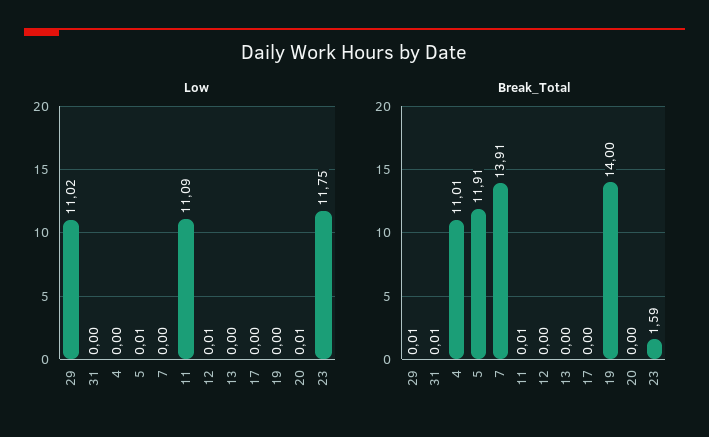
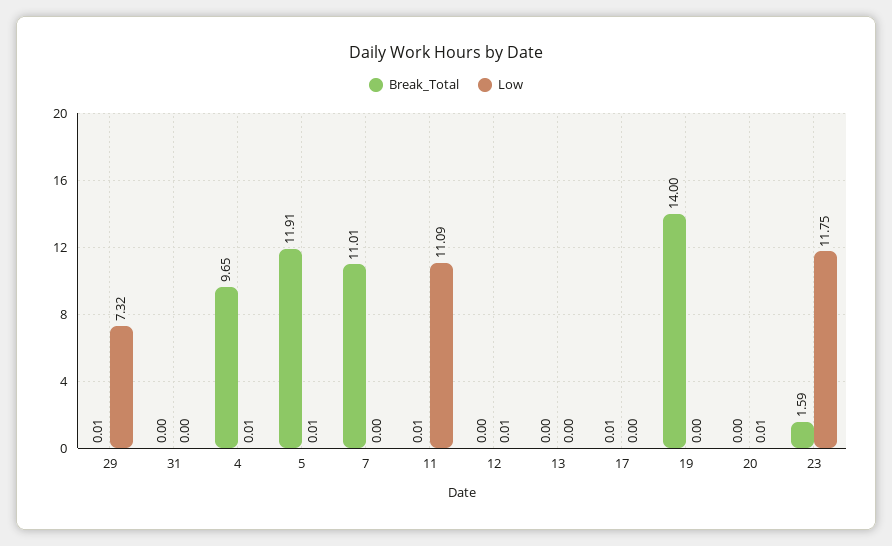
  {
    "Low": {
-     "29": 11.02,
+     "29": 7.32,
      "31": 0,
-     "4": 0,
+     "4": 0.01,
      "5": 0.01,
      "7": 0,
      "11": 11.09,
      "12": 0.01,
      "13": 0,
      "17": 0,
      "19": 0,
      "20": 0.01,
      "23": 11.75
    },
    "Break_Total": {
      "29": 0.01,
-     "31": 0.01,
+     "31": 0,
-     "4": 11.01,
+     "4": 9.65,
      "5": 11.91,
-     "7": 13.91,
+     "7": 11.01,
      "11": 0.01,
      "12": 0,
      "13": 0,
-     "17": 0,
+     "17": 0.01,
      "19": 14,
      "20": 0,
      "23": 1.59
    }
  }

